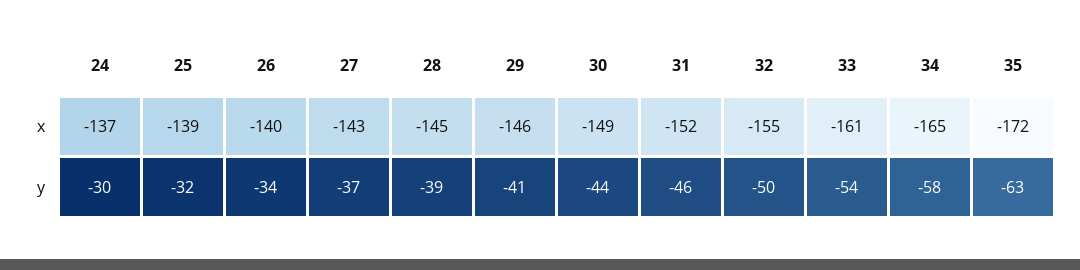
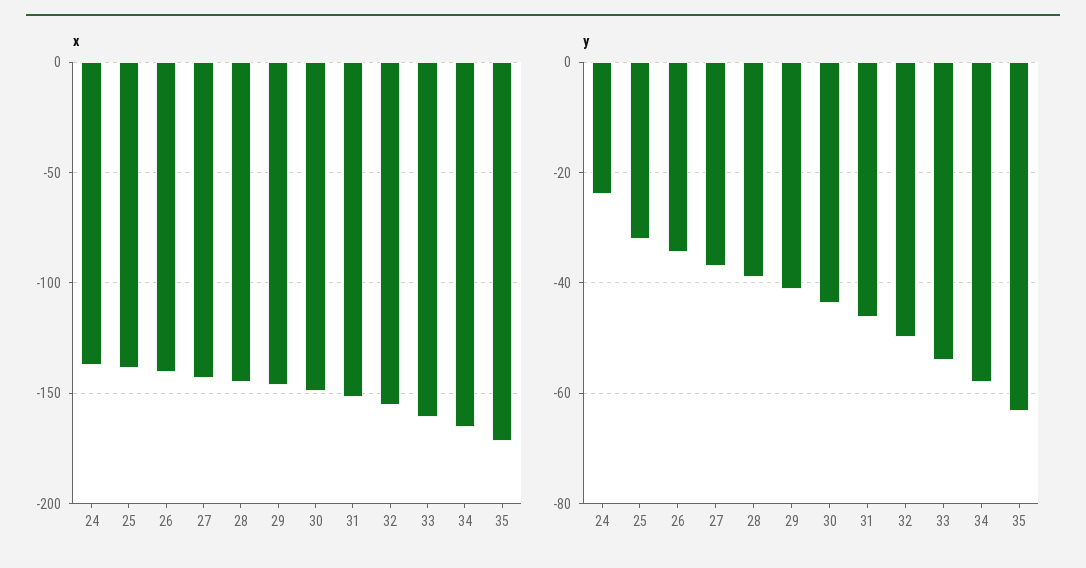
  {
    "x": {
      "24": -137,
      "25": -139,
      "26": -140,
      "27": -143,
      "28": -145,
      "29": -146,
      "30": -149,
      "31": -152,
      "32": -155,
      "33": -161,
      "34": -165,
      "35": -172
    },
    "y": {
-     "24": -30,
+     "24": -24,
      "25": -32,
      "26": -34,
      "27": -37,
      "28": -39,
      "29": -41,
      "30": -44,
      "31": -46,
      "32": -50,
      "33": -54,
      "34": -58,
      "35": -63
    }
  }

